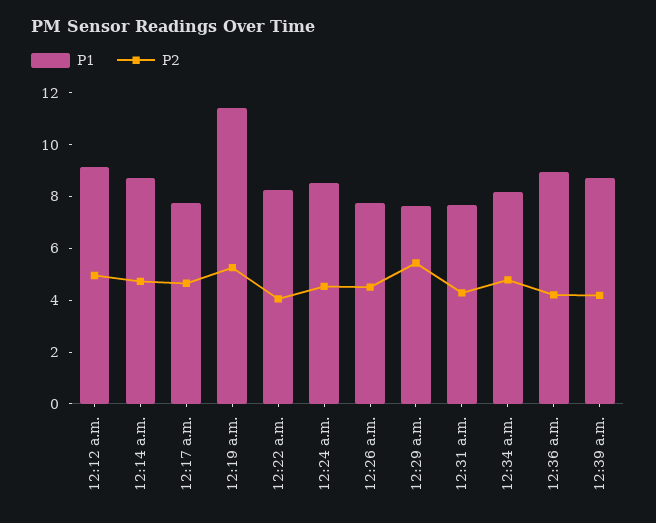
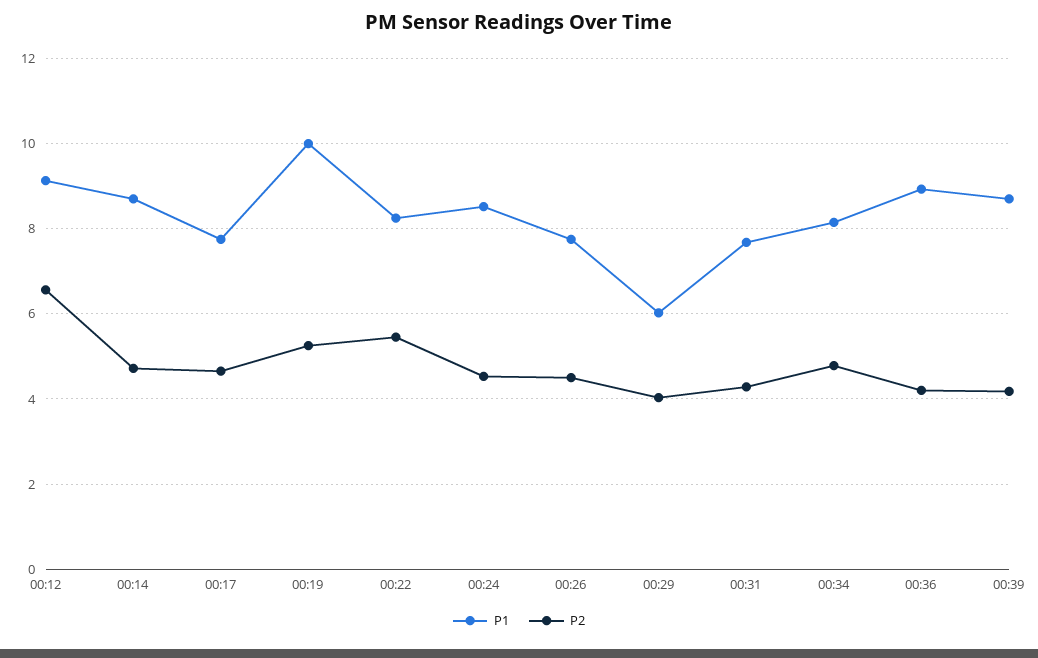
  {
    "P1": {
      "12:12 a.m.": 9.2,
      "12:14 a.m.": 8.8,
      "12:17 a.m.": 7.8,
-     "12:19 a.m.": 11.5,
+     "12:19 a.m.": 10,
      "12:22 a.m.": 8.2,
      "12:24 a.m.": 8.6,
      "12:26 a.m.": 7.8,
-     "12:29 a.m.": 7.5,
+     "12:29 a.m.": 6,
      "12:31 a.m.": 7.6,
      "12:34 a.m.": 8.2,
      "12:36 a.m.": 9,
      "12:39 a.m.": 8.8
    },
    "P2": {
-     "12:12 a.m.": 5,
+     "12:12 a.m.": 6.6,
      "12:14 a.m.": 4.8,
      "12:17 a.m.": 4.6,
      "12:19 a.m.": 5.2,
-     "12:22 a.m.": 4,
+     "12:22 a.m.": 5.4,
      "12:24 a.m.": 4.6,
      "12:26 a.m.": 4.6,
-     "12:29 a.m.": 5.5,
+     "12:29 a.m.": 4,
      "12:31 a.m.": 4.2,
      "12:34 a.m.": 4.8,
      "12:36 a.m.": 4.2,
      "12:39 a.m.": 4.2
    }
  }

